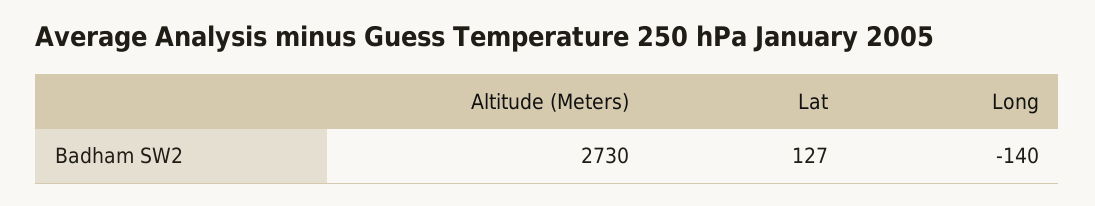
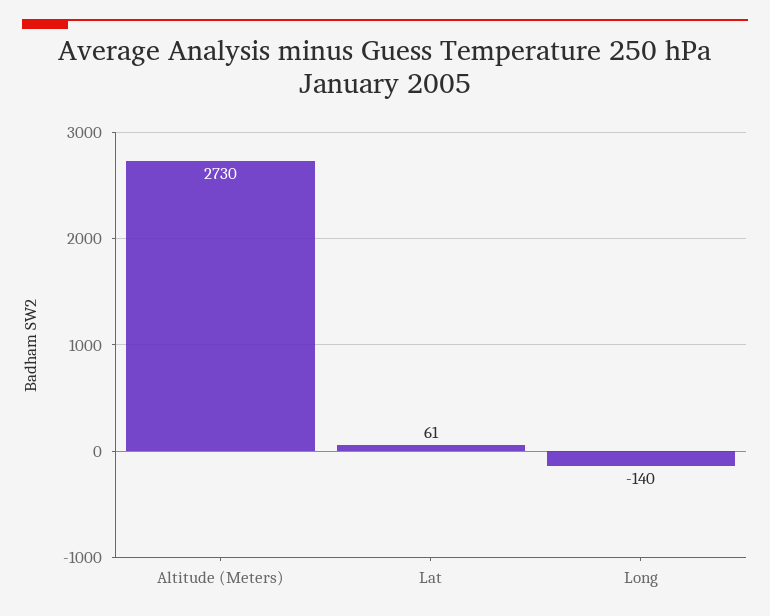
  {
    "Altitude (Meters)": 2730,
-   "Lat": 127,
+   "Lat": 61,
    "Long": -140
  }

